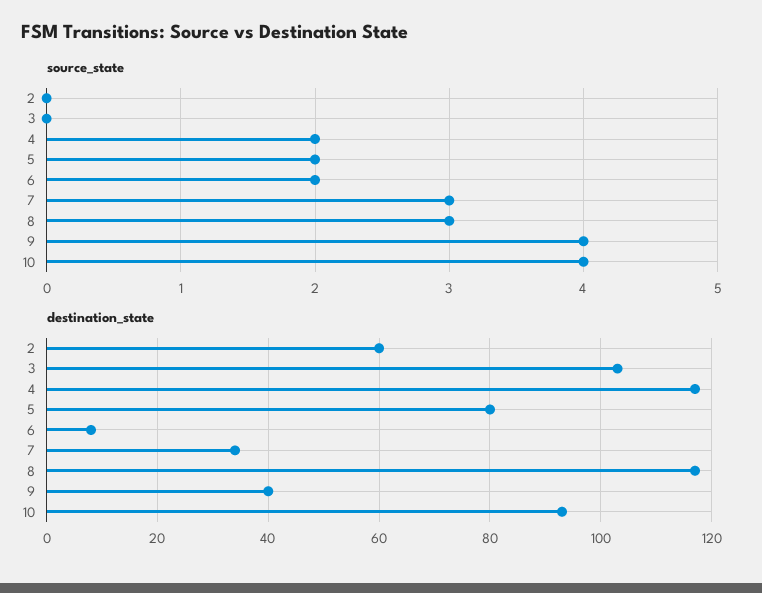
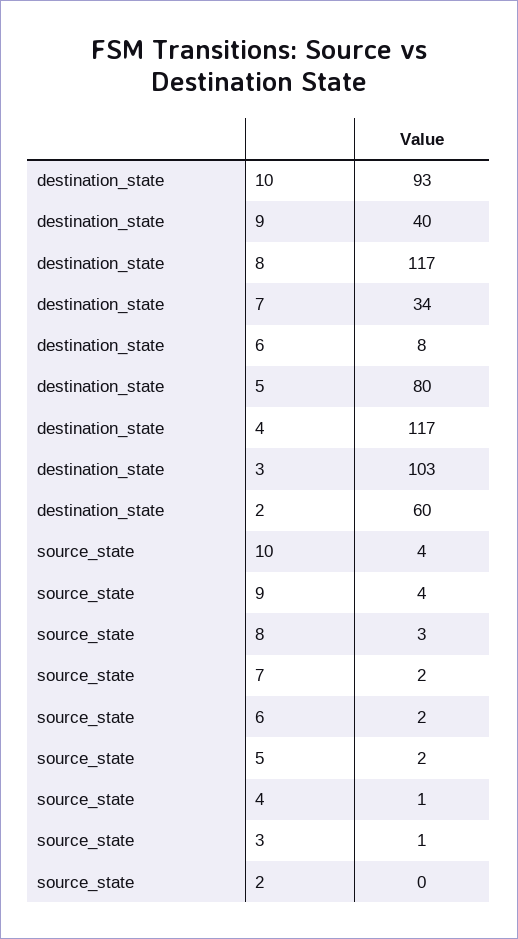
  {
    "source_state": {
      "2": 0,
-     "3": 0,
+     "3": 1,
-     "4": 2,
+     "4": 1,
      "5": 2,
      "6": 2,
-     "7": 3,
+     "7": 2,
      "8": 3,
      "9": 4,
      "10": 4
    },
    "destination_state": {
      "2": 60,
      "3": 103,
      "4": 117,
      "5": 80,
      "6": 8,
      "7": 34,
      "8": 117,
      "9": 40,
      "10": 93
    }
  }

